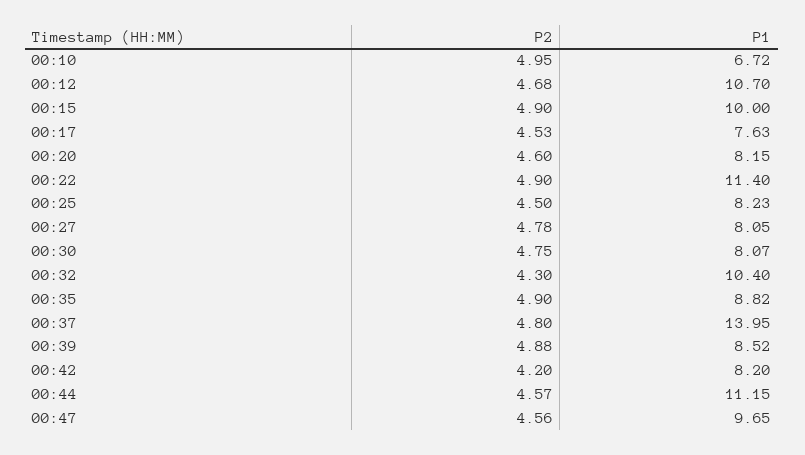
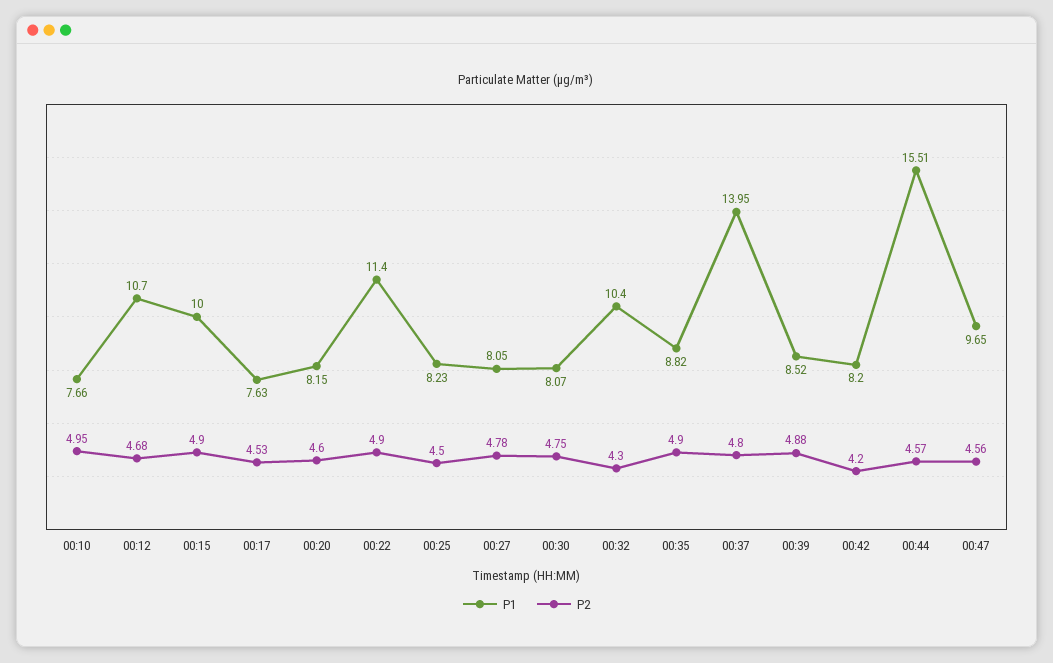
  {
    "P2": {
      "00:10": 4.95,
      "00:12": 4.68,
      "00:15": 4.9,
      "00:17": 4.53,
      "00:20": 4.6,
      "00:22": 4.9,
      "00:25": 4.5,
      "00:27": 4.78,
      "00:30": 4.75,
      "00:32": 4.3,
      "00:35": 4.9,
      "00:37": 4.8,
      "00:39": 4.88,
      "00:42": 4.2,
      "00:44": 4.57,
      "00:47": 4.56
    },
    "P1": {
-     "00:10": 6.72,
+     "00:10": 7.66,
      "00:12": 10.7,
      "00:15": 10,
      "00:17": 7.63,
      "00:20": 8.15,
      "00:22": 11.4,
      "00:25": 8.23,
      "00:27": 8.05,
      "00:30": 8.07,
      "00:32": 10.4,
      "00:35": 8.82,
      "00:37": 13.95,
      "00:39": 8.52,
      "00:42": 8.2,
-     "00:44": 11.15,
+     "00:44": 15.51,
      "00:47": 9.65
    }
  }

